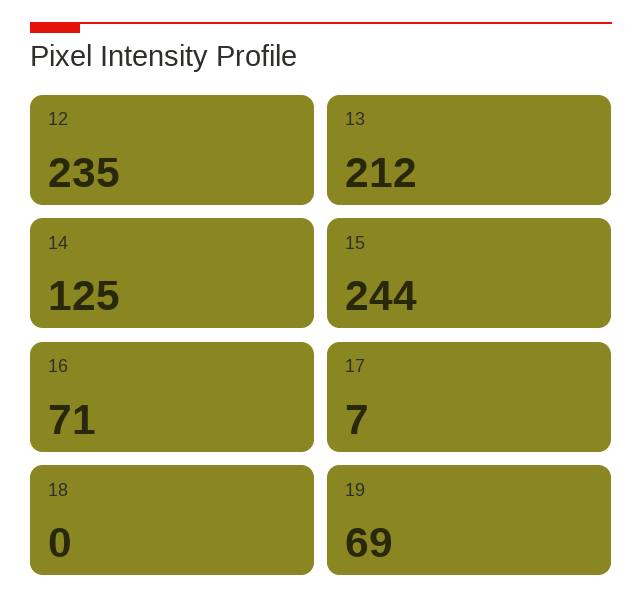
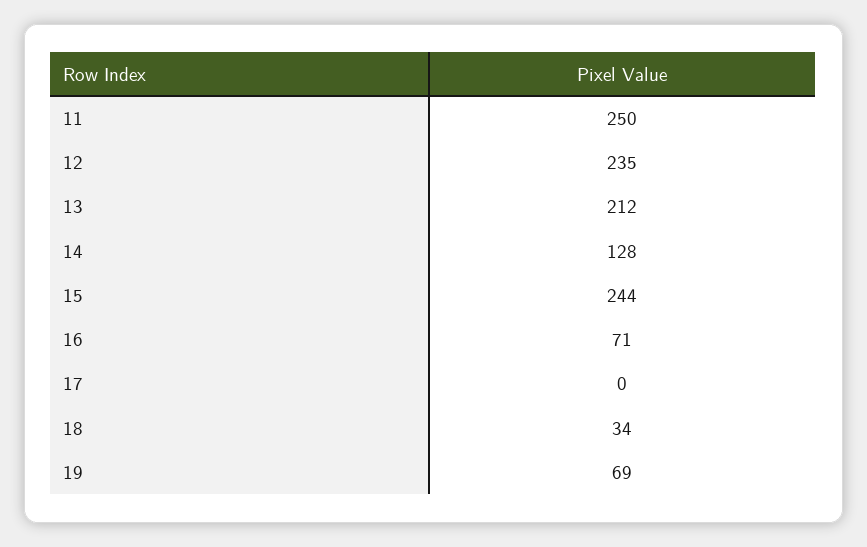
  {
    "12": 235,
    "13": 212,
-   "14": 125,
+   "14": 128,
    "15": 244,
    "16": 71,
-   "17": 7,
+   "17": 0,
-   "18": 0,
+   "18": 34,
-   "19": 69
+   "19": 69,
+   "11": 250
  }

